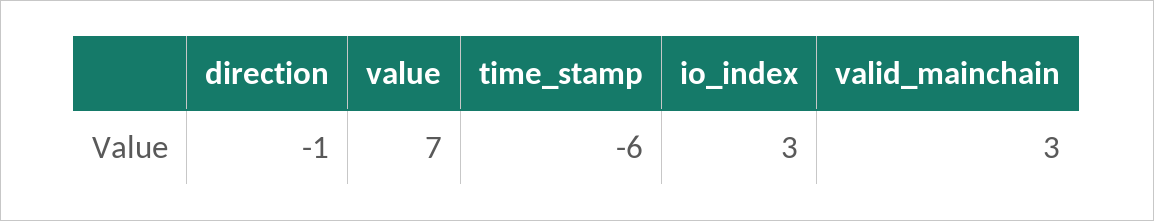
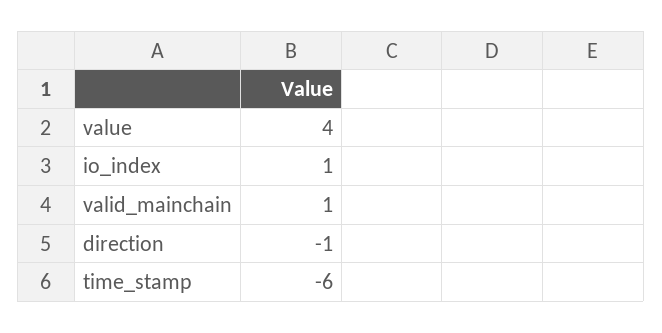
  {
    "direction": -1,
-   "value": 7,
+   "value": 4,
    "time_stamp": -6,
-   "io_index": 3,
+   "io_index": 1,
-   "valid_mainchain": 3
+   "valid_mainchain": 1
  }

